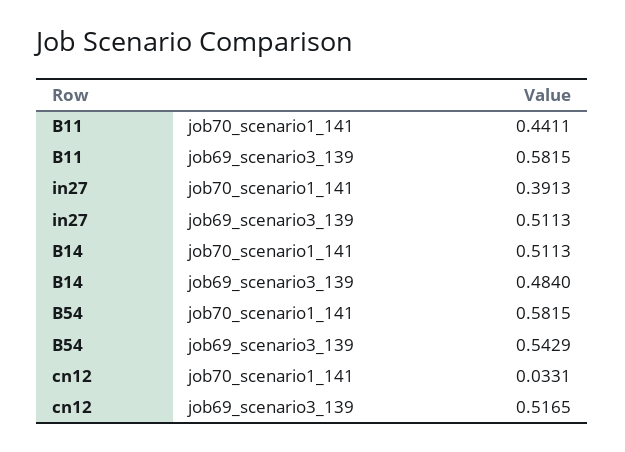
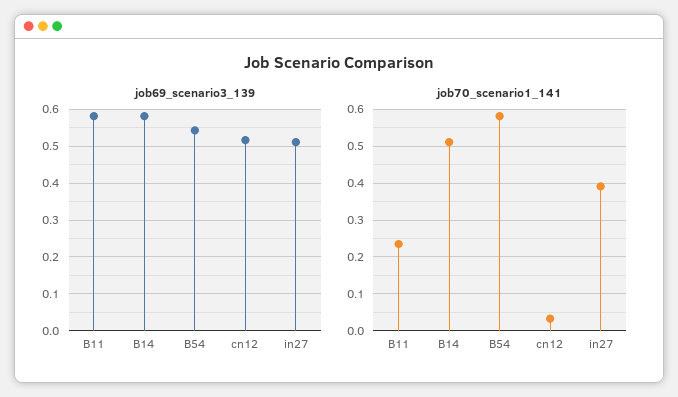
  {
    "job70_scenario1_141": {
-     "B11": 0.4411,
+     "B11": 0.24,
      "in27": 0.3913,
      "B14": 0.5113,
      "B54": 0.5815,
      "cn12": 0.0331
    },
    "job69_scenario3_139": {
      "B11": 0.5815,
      "in27": 0.5113,
-     "B14": 0.484,
+     "B14": 0.58,
      "B54": 0.5429,
      "cn12": 0.5165
    }
  }

